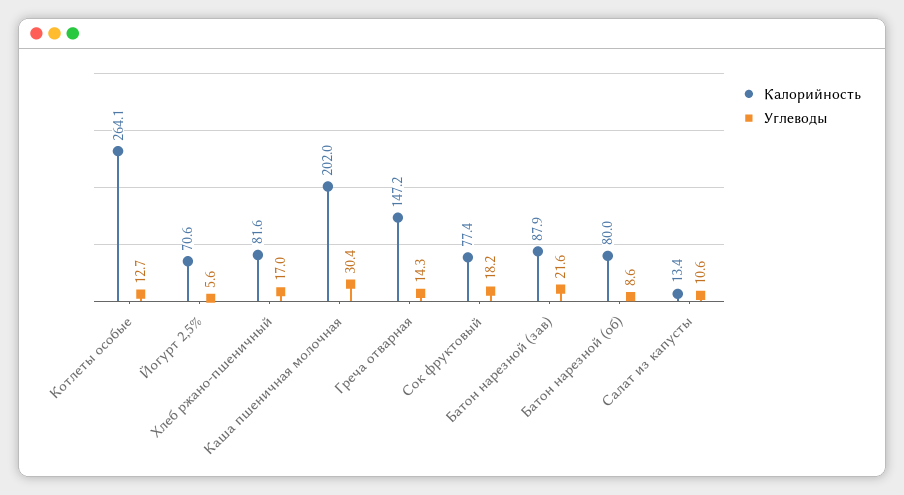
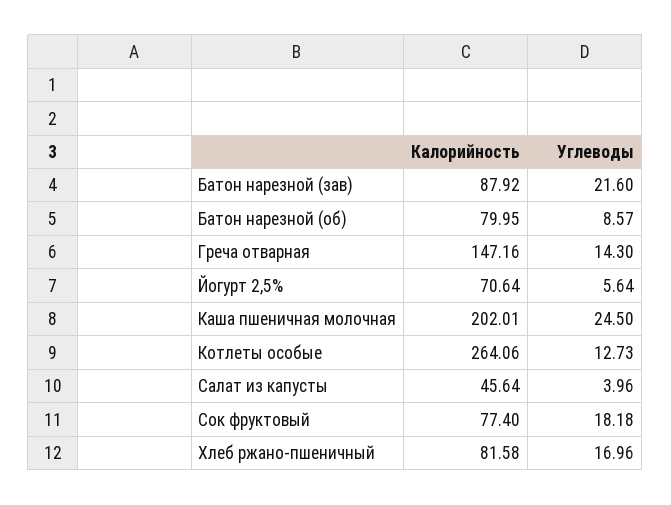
  {
    "Калорийность": {
      "Котлеты особые": 264.06,
      "Йогурт 2,5%": 70.64,
      "Хлеб ржано-пшеничный": 81.58,
      "Каша пшеничная молочная": 202.01,
      "Греча отварная": 147.16,
      "Сок фруктовый": 77.4,
      "Батон нарезной (зав)": 87.92,
      "Батон нарезной (об)": 79.95,
-     "Салат из капусты": 13.4
+     "Салат из капусты": 45.64
    },
    "Углеводы": {
      "Котлеты особые": 12.73,
      "Йогурт 2,5%": 5.64,
      "Хлеб ржано-пшеничный": 16.96,
-     "Каша пшеничная молочная": 30.4,
+     "Каша пшеничная молочная": 24.5,
      "Греча отварная": 14.3,
      "Сок фруктовый": 18.18,
      "Батон нарезной (зав)": 21.6,
      "Батон нарезной (об)": 8.57,
-     "Салат из капусты": 10.6
+     "Салат из капусты": 3.96
    }
  }

